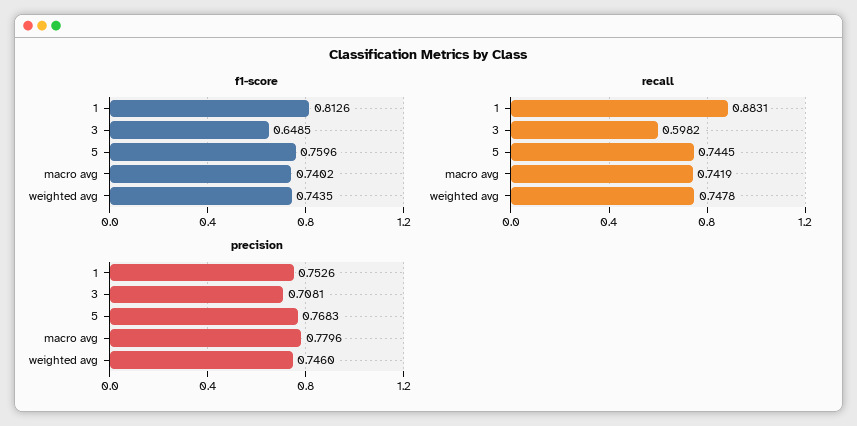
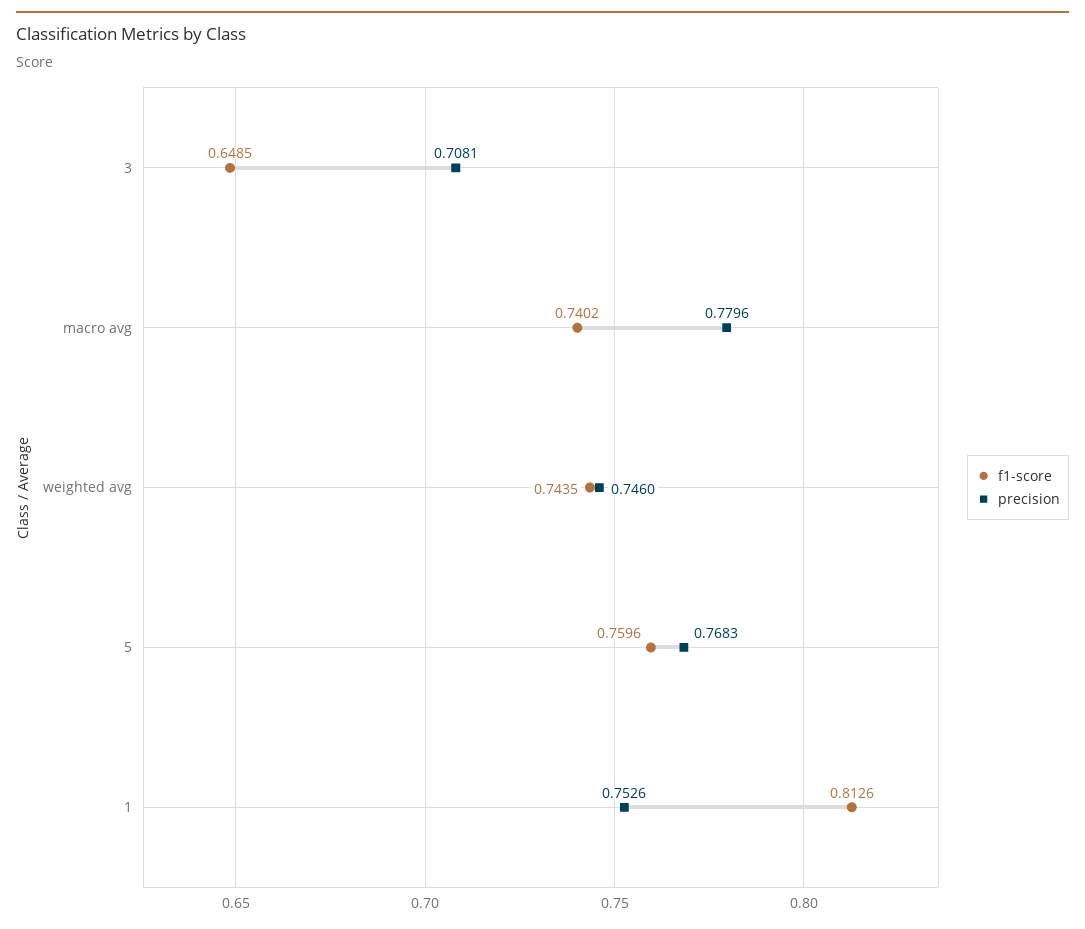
  {
    "f1-score": {
      "1": 0.8126,
      "3": 0.6485,
      "5": 0.7596,
      "macro avg": 0.7402,
      "weighted avg": 0.7435
    },
-   "recall": {
-     "1": 0.8831,
-     "3": 0.5982,
-     "5": 0.7445,
-     "macro avg": 0.7419,
-     "weighted avg": 0.7478
-   },
    "precision": {
      "1": 0.7526,
      "3": 0.7081,
      "5": 0.7683,
      "macro avg": 0.7796,
      "weighted avg": 0.746
    }
  }

